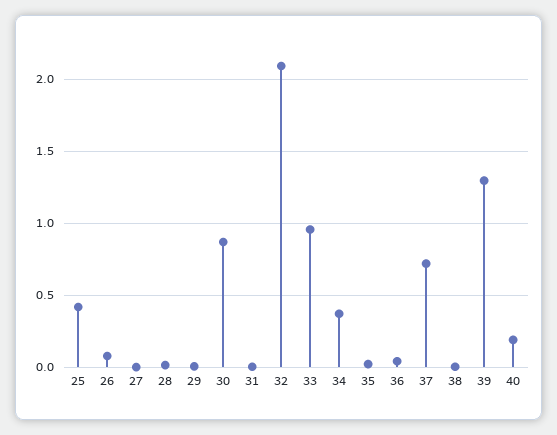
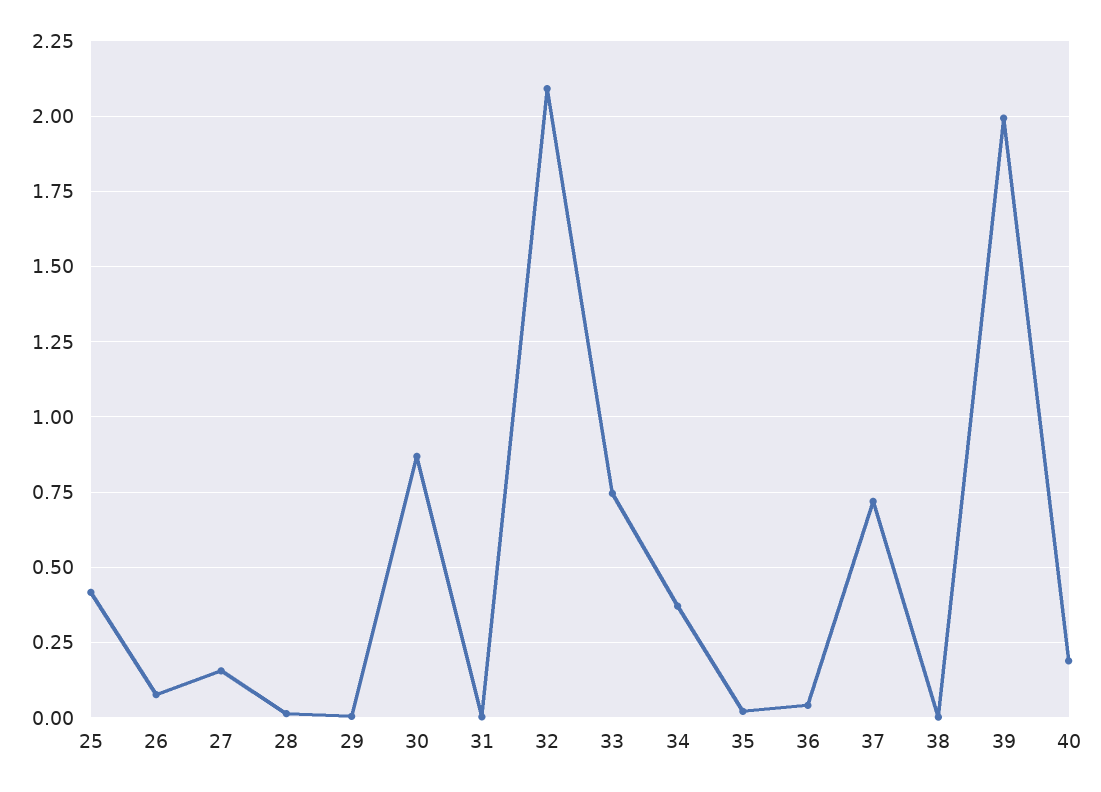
  {
    "25": 0.425,
    "26": 0.075,
-   "27": 0,
+   "27": 0.15,
    "28": 0.025,
    "29": 0,
    "30": 0.875,
    "31": 0,
    "32": 2.1,
-   "33": 0.95,
+   "33": 0.75,
    "34": 0.375,
    "35": 0.025,
    "36": 0.05,
    "37": 0.725,
    "38": 0,
-   "39": 1.3,
+   "39": 2,
    "40": 0.2
  }

